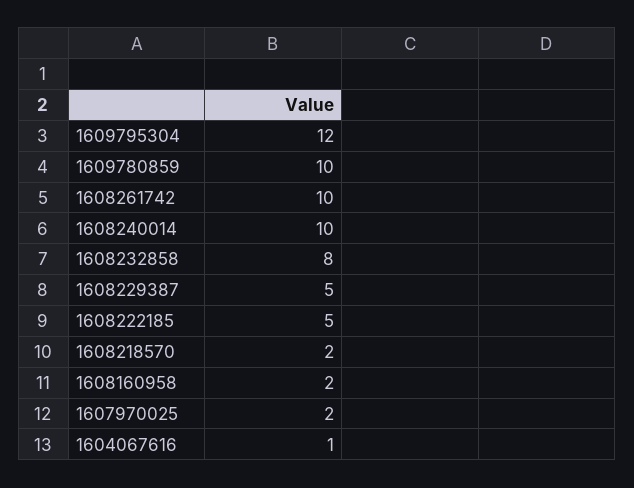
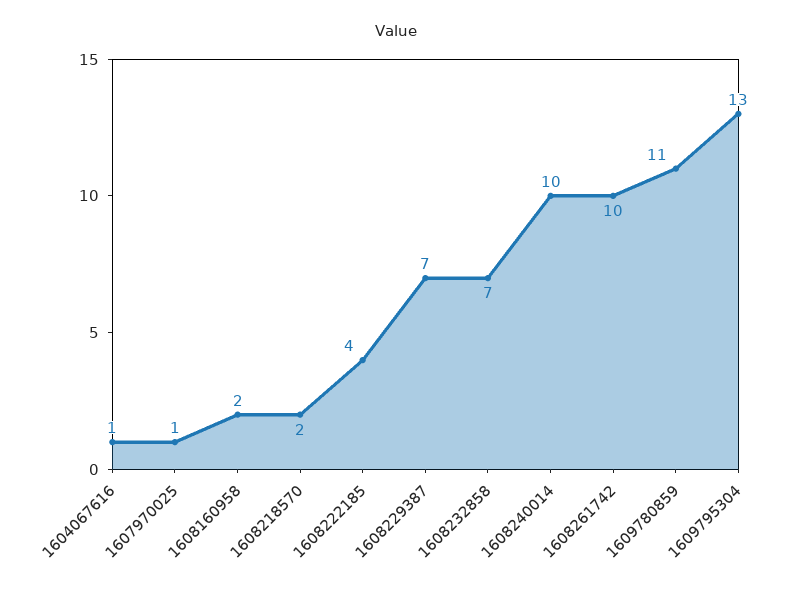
  {
-   "1609795304": 12,
+   "1609795304": 13,
-   "1609780859": 10,
+   "1609780859": 11,
    "1608261742": 10,
    "1608240014": 10,
-   "1608232858": 8,
+   "1608232858": 7,
-   "1608229387": 5,
+   "1608229387": 7,
-   "1608222185": 5,
+   "1608222185": 4,
    "1608218570": 2,
    "1608160958": 2,
-   "1607970025": 2,
+   "1607970025": 1,
    "1604067616": 1
  }

